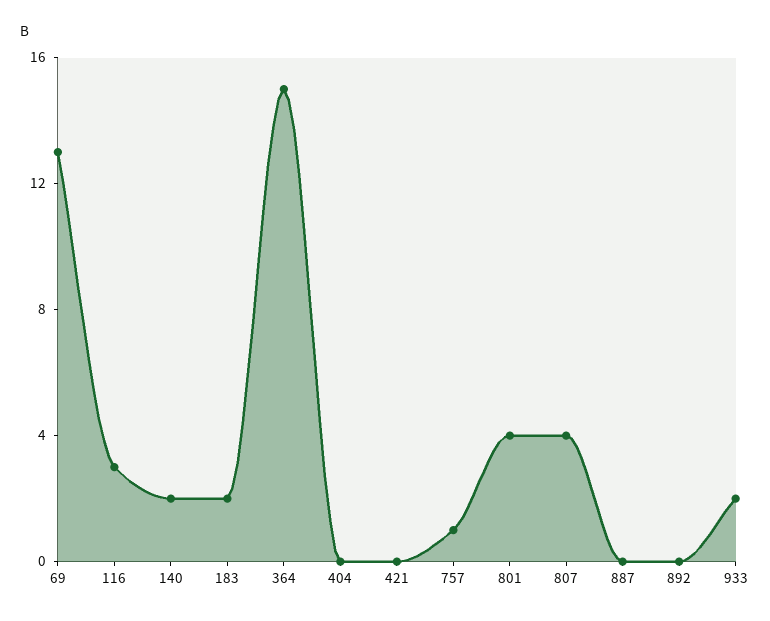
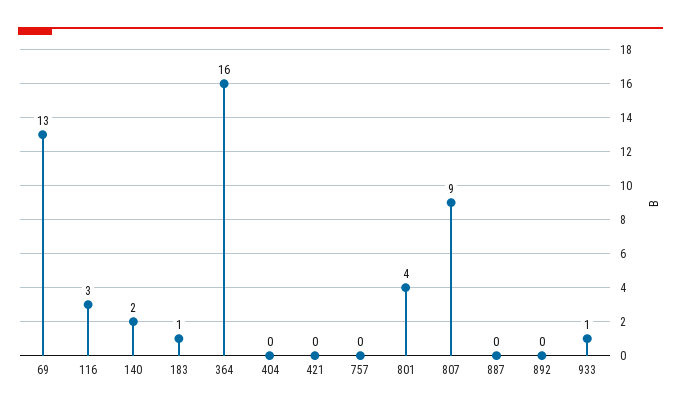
  {
    "69": 13,
    "116": 3,
    "140": 2,
-   "183": 2,
+   "183": 1,
-   "364": 15,
+   "364": 16,
    "404": 0,
    "421": 0,
-   "757": 1,
+   "757": 0,
    "801": 4,
-   "807": 4,
+   "807": 9,
    "887": 0,
    "892": 0,
-   "933": 2
+   "933": 1
  }

